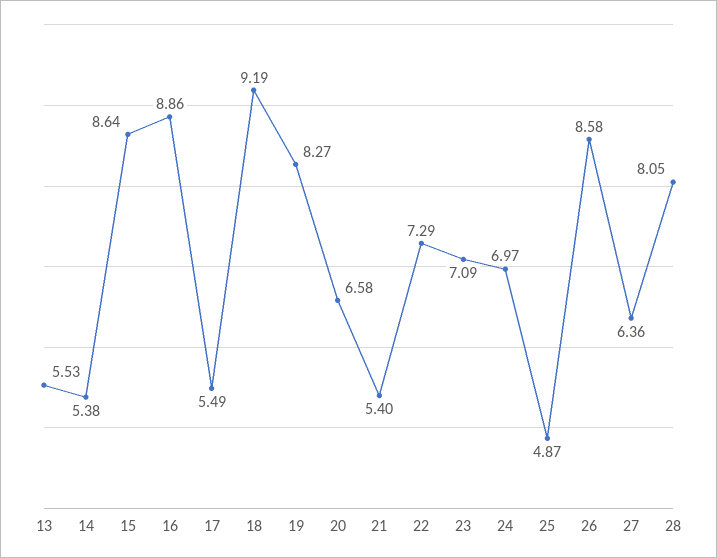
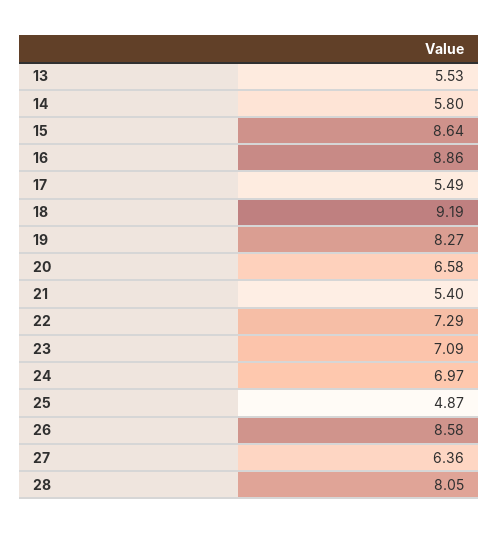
  {
    "13": 5.53,
-   "14": 5.38,
+   "14": 5.8,
    "15": 8.64,
    "16": 8.86,
    "17": 5.49,
    "18": 9.19,
    "19": 8.27,
    "20": 6.58,
    "21": 5.4,
    "22": 7.29,
    "23": 7.09,
    "24": 6.97,
    "25": 4.87,
    "26": 8.58,
    "27": 6.36,
    "28": 8.05
  }

